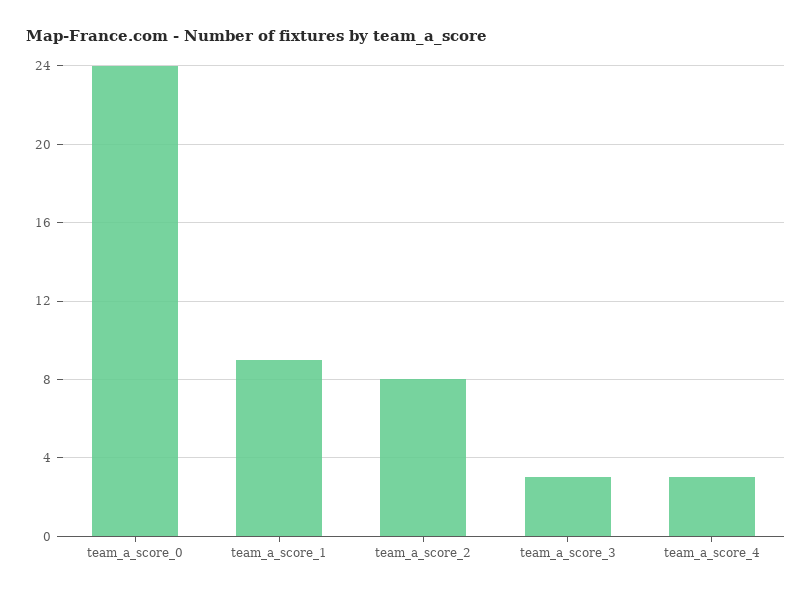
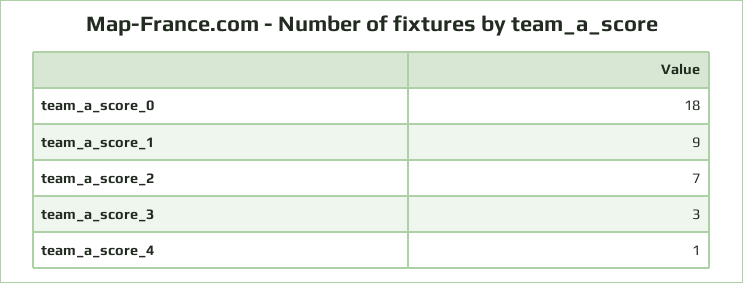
  {
-   "team_a_score_0": 24,
+   "team_a_score_0": 18,
    "team_a_score_1": 9,
-   "team_a_score_2": 8,
+   "team_a_score_2": 7,
    "team_a_score_3": 3,
-   "team_a_score_4": 3
+   "team_a_score_4": 1
  }

